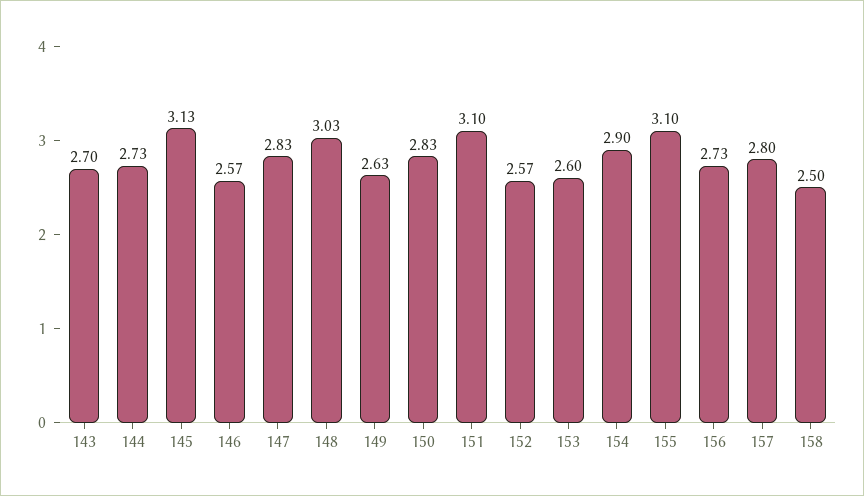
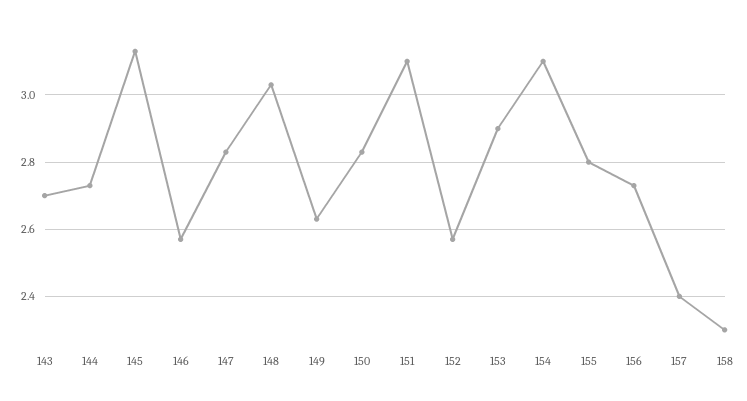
  {
    "143": 2.7,
    "144": 2.73,
    "145": 3.13,
    "146": 2.57,
    "147": 2.83,
    "148": 3.03,
    "149": 2.63,
    "150": 2.83,
    "151": 3.1,
    "152": 2.57,
-   "153": 2.6,
+   "153": 2.9,
-   "154": 2.9,
+   "154": 3.1,
-   "155": 3.1,
+   "155": 2.8,
    "156": 2.73,
-   "157": 2.8,
+   "157": 2.4,
-   "158": 2.5
+   "158": 2.3
  }

